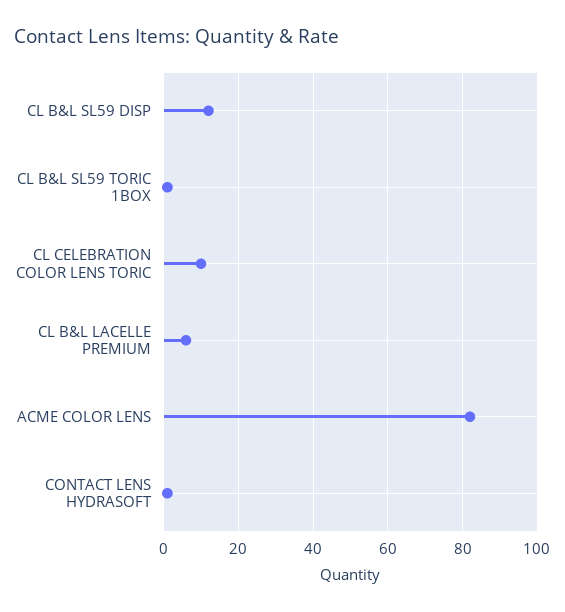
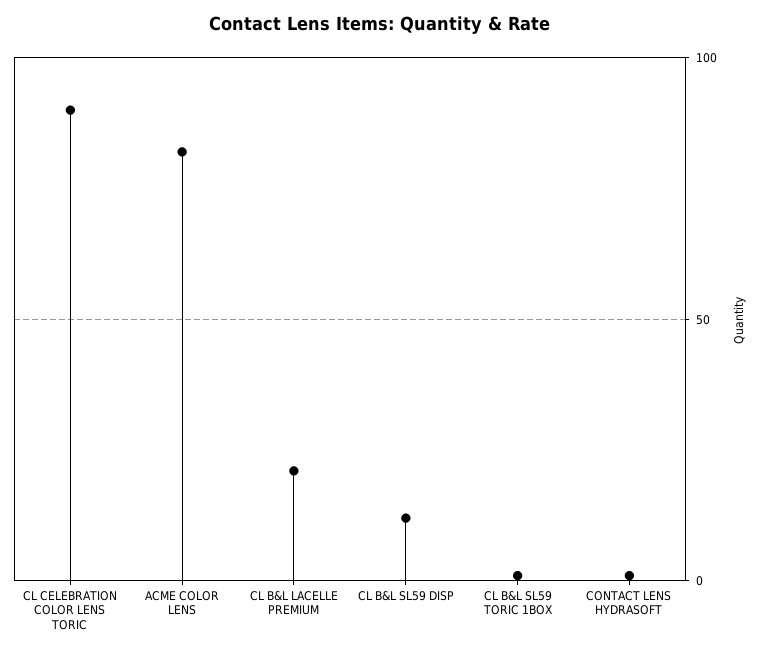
  {
    "CL B&L SL59 DISP": 10,
    "CL B&L SL59 TORIC 1BOX": 0,
-   "CL CELEBRATION COLOR LENS TORIC": 10,
+   "CL CELEBRATION COLOR LENS TORIC": 90,
-   "CL B&L LACELLE PREMIUM": 5,
+   "CL B&L LACELLE PREMIUM": 20,
    "ACME COLOR LENS": 80,
    "CONTACT LENS HYDRASOFT": 0
  }

